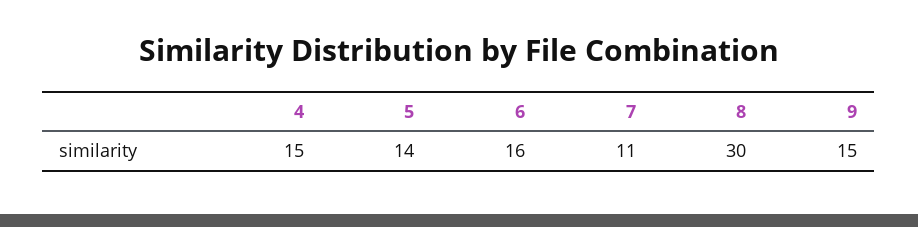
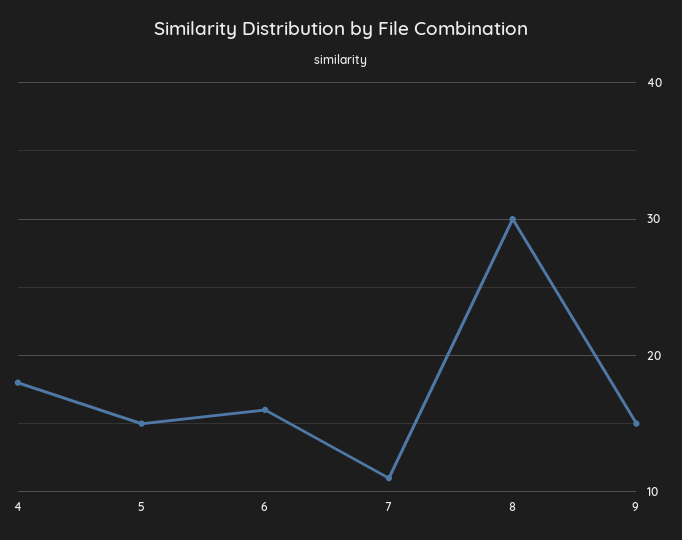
  {
-   "4": 15,
+   "4": 18,
-   "5": 14,
+   "5": 15,
    "6": 16,
    "7": 11,
    "8": 30,
    "9": 15
  }

